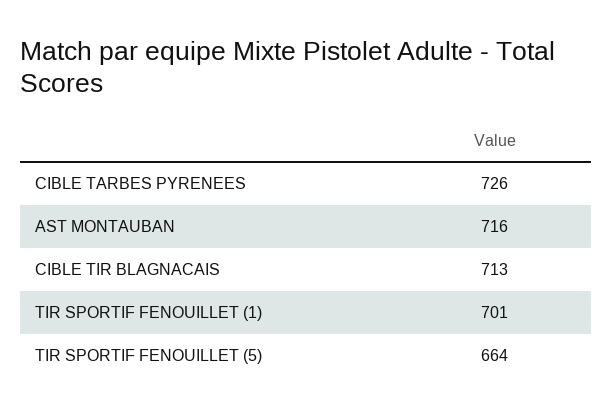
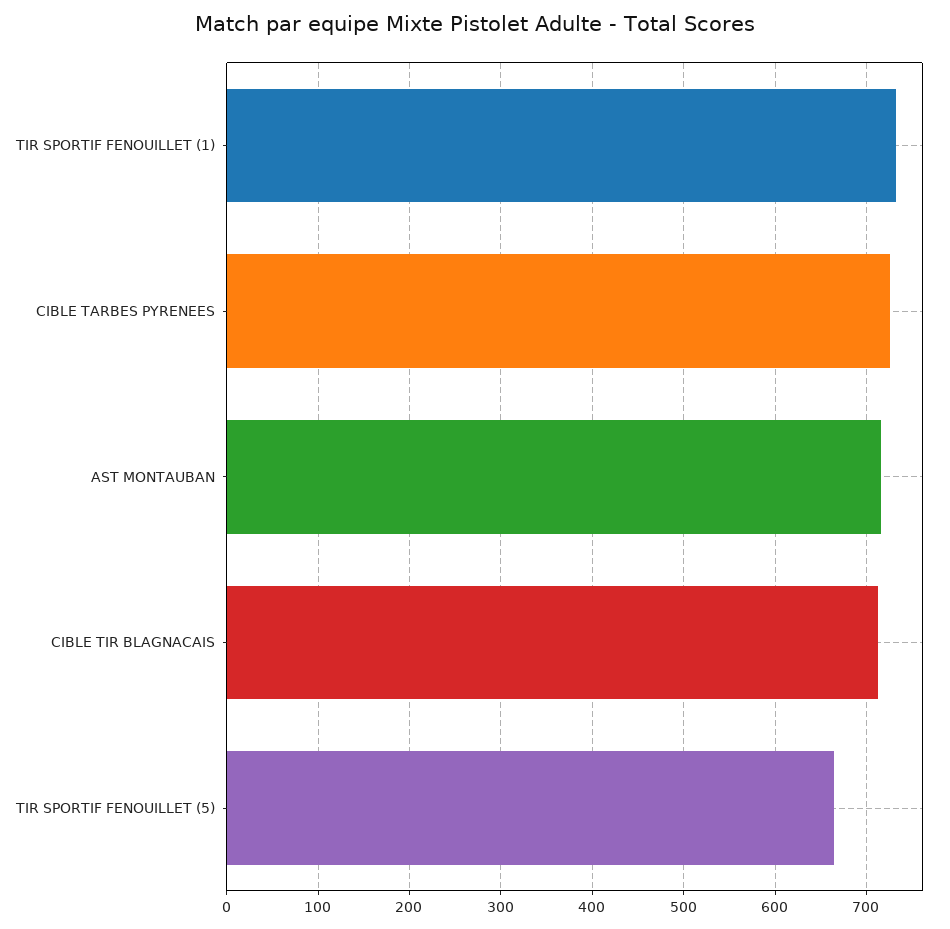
  {
    "CIBLE TARBES PYRENEES": 726,
    "AST MONTAUBAN": 716,
    "CIBLE TIR BLAGNACAIS": 713,
-   "TIR SPORTIF FENOUILLET (1)": 701,
+   "TIR SPORTIF FENOUILLET (1)": 730,
    "TIR SPORTIF FENOUILLET (5)": 664
  }

